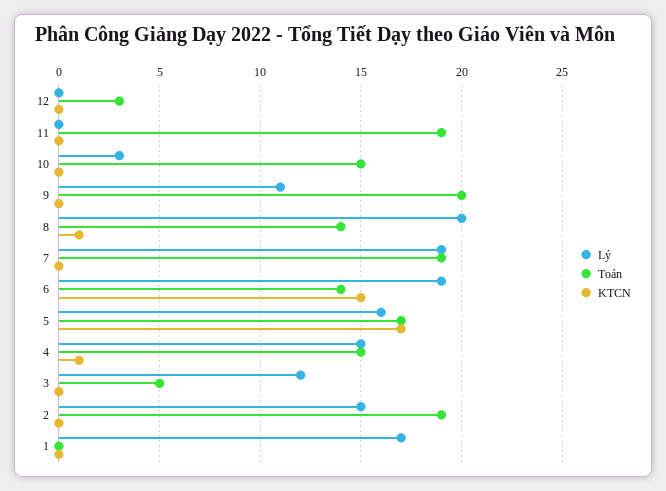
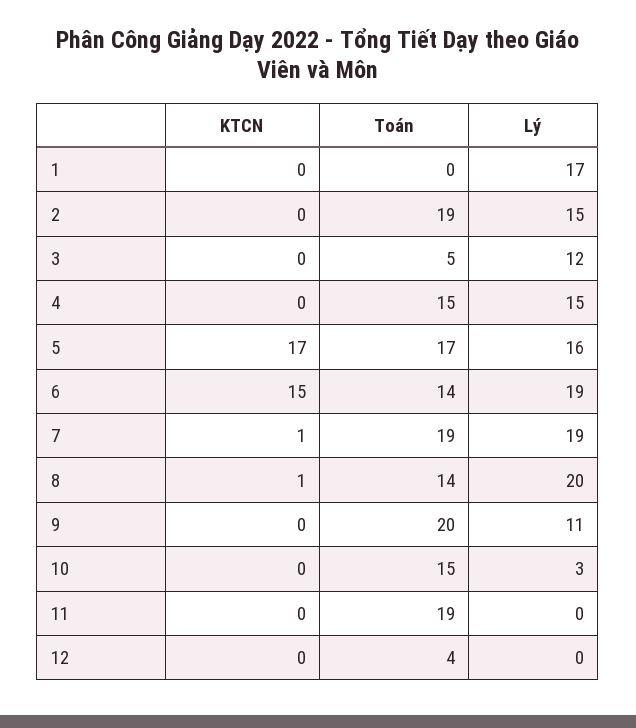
  {
    "Lý": {
      "12": 0,
      "11": 0,
      "10": 3,
      "9": 11,
      "8": 20,
      "7": 19,
      "6": 19,
      "5": 16,
      "4": 15,
      "3": 12,
      "2": 15,
      "1": 17
    },
    "Toán": {
-     "12": 3,
+     "12": 4,
      "11": 19,
      "10": 15,
      "9": 20,
      "8": 14,
      "7": 19,
      "6": 14,
      "5": 17,
      "4": 15,
      "3": 5,
      "2": 19,
      "1": 0
    },
    "KTCN": {
      "12": 0,
      "11": 0,
      "10": 0,
      "9": 0,
      "8": 1,
-     "7": 0,
+     "7": 1,
      "6": 15,
      "5": 17,
-     "4": 1,
+     "4": 0,
      "3": 0,
      "2": 0,
      "1": 0
    }
  }

